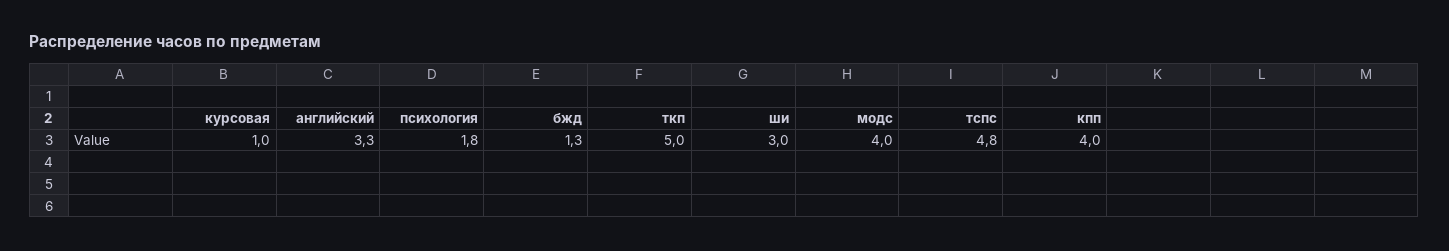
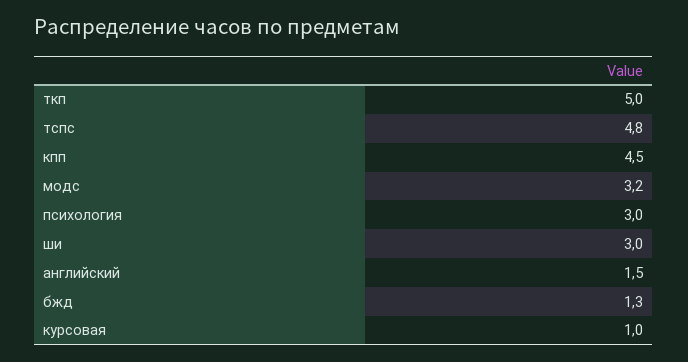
  {
    "курсовая": 1,
-   "английский": 3.3,
+   "английский": 1.5,
-   "психология": 1.8,
+   "психология": 3,
    "бжд": 1.3,
    "ткп": 5,
    "ши": 3,
-   "модс": 4,
+   "модс": 3.2,
    "тспс": 4.8,
-   "кпп": 4
+   "кпп": 4.5
  }

